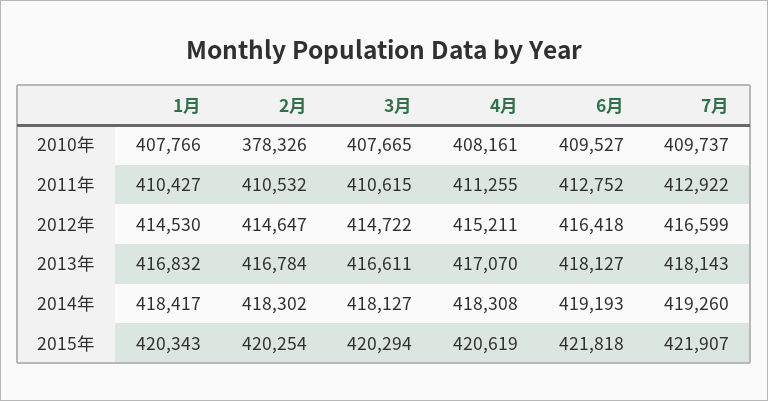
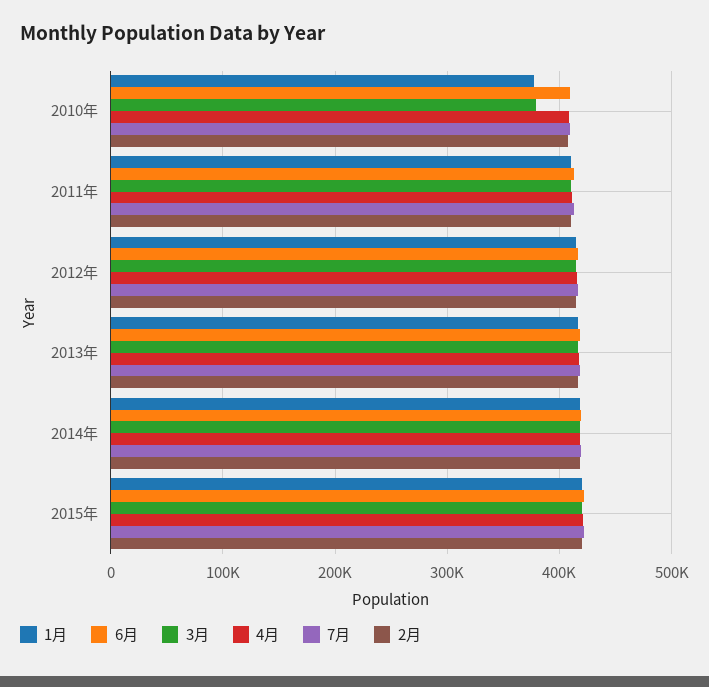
  {
    "1月": {
-     "2010年": 407766,
+     "2010年": 380000,
      "2011年": 410427,
      "2012年": 414530,
      "2013年": 416832,
      "2014年": 418417,
      "2015年": 420343
    },
    "2月": {
-     "2010年": 378326,
+     "2010年": 410000,
      "2011年": 410532,
      "2012年": 414647,
      "2013年": 416784,
      "2014年": 418302,
      "2015年": 420254
    },
    "3月": {
-     "2010年": 407665,
+     "2010年": 380000,
      "2011年": 410615,
      "2012年": 414722,
      "2013年": 416611,
      "2014年": 418127,
      "2015年": 420294
    },
    "4月": {
      "2010年": 408161,
      "2011年": 411255,
      "2012年": 415211,
      "2013年": 417070,
      "2014年": 418308,
      "2015年": 420619
    },
    "6月": {
      "2010年": 409527,
      "2011年": 412752,
      "2012年": 416418,
      "2013年": 418127,
      "2014年": 419193,
      "2015年": 421818
    },
    "7月": {
      "2010年": 409737,
      "2011年": 412922,
      "2012年": 416599,
      "2013年": 418143,
      "2014年": 419260,
      "2015年": 421907
    }
  }

